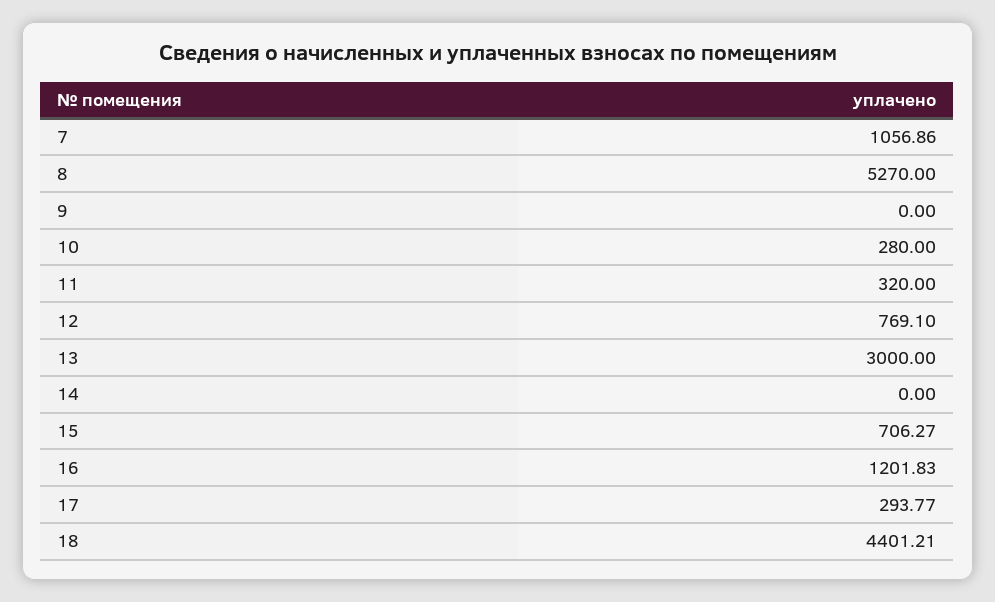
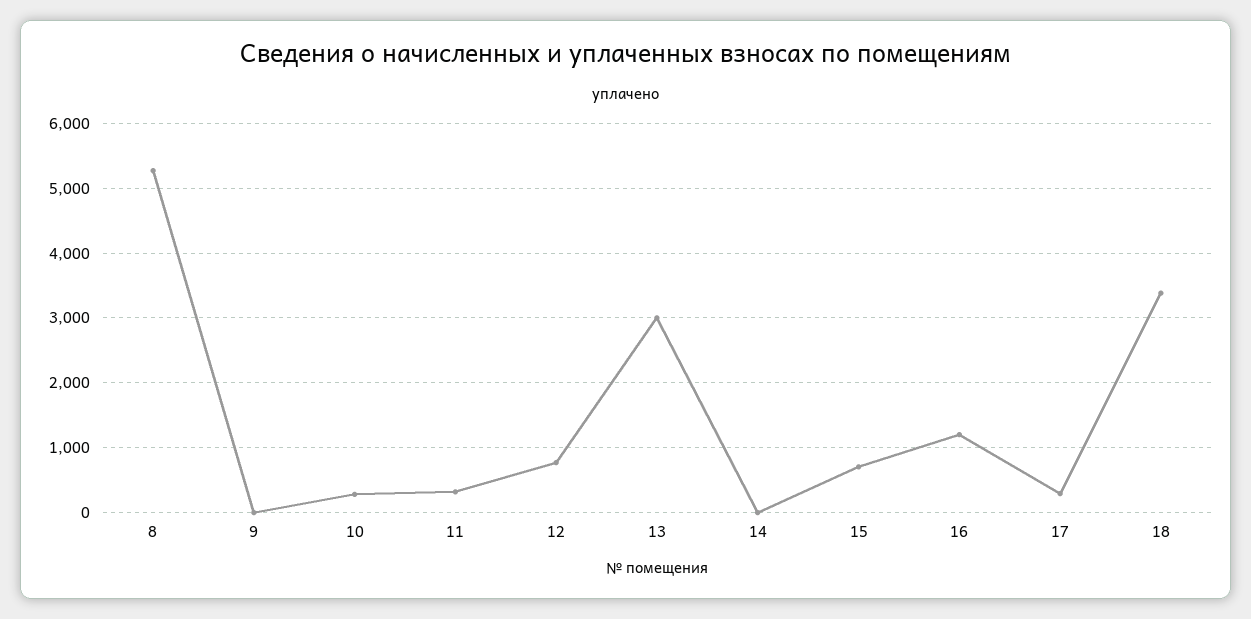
  {
-   "7": 1056.86,
    "8": 5270,
    "9": 0,
    "10": 280,
    "11": 320,
    "12": 769.1,
    "13": 3000,
    "14": 0,
    "15": 706.27,
    "16": 1201.83,
    "17": 293.77,
-   "18": 4401.21
+   "18": 3400
  }

